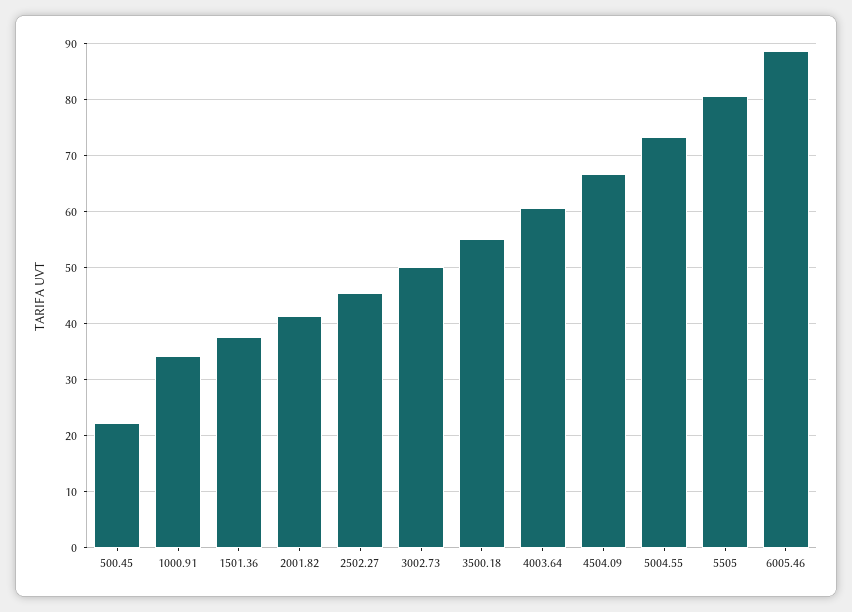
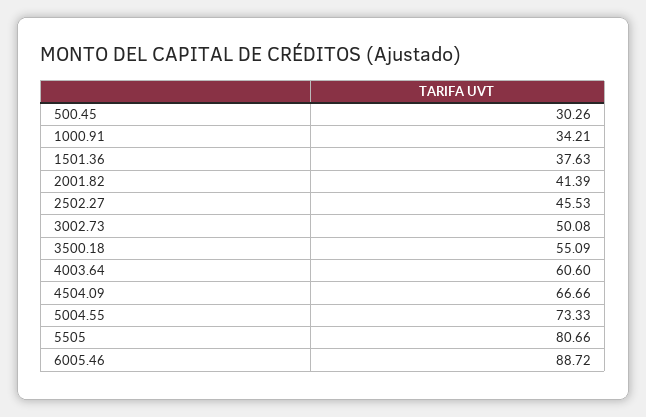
  {
-   "500.45": 22,
+   "500.45": 30.26,
    "1000.91": 34.21,
    "1501.36": 37.63,
    "2001.82": 41.39,
    "2502.27": 45.53,
    "3002.73": 50.08,
    "3500.18": 55.09,
    "4003.64": 60.6,
    "4504.09": 66.66,
    "5004.55": 73.33,
    "5505": 80.66,
    "6005.46": 88.72
  }

